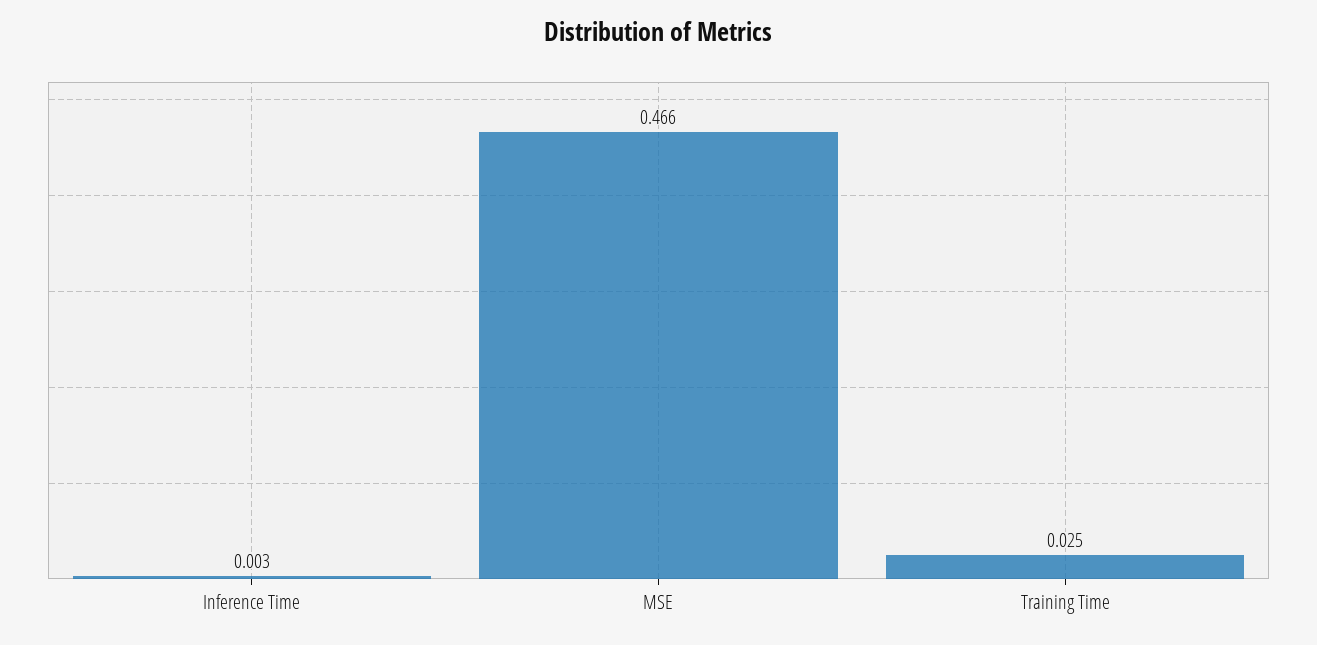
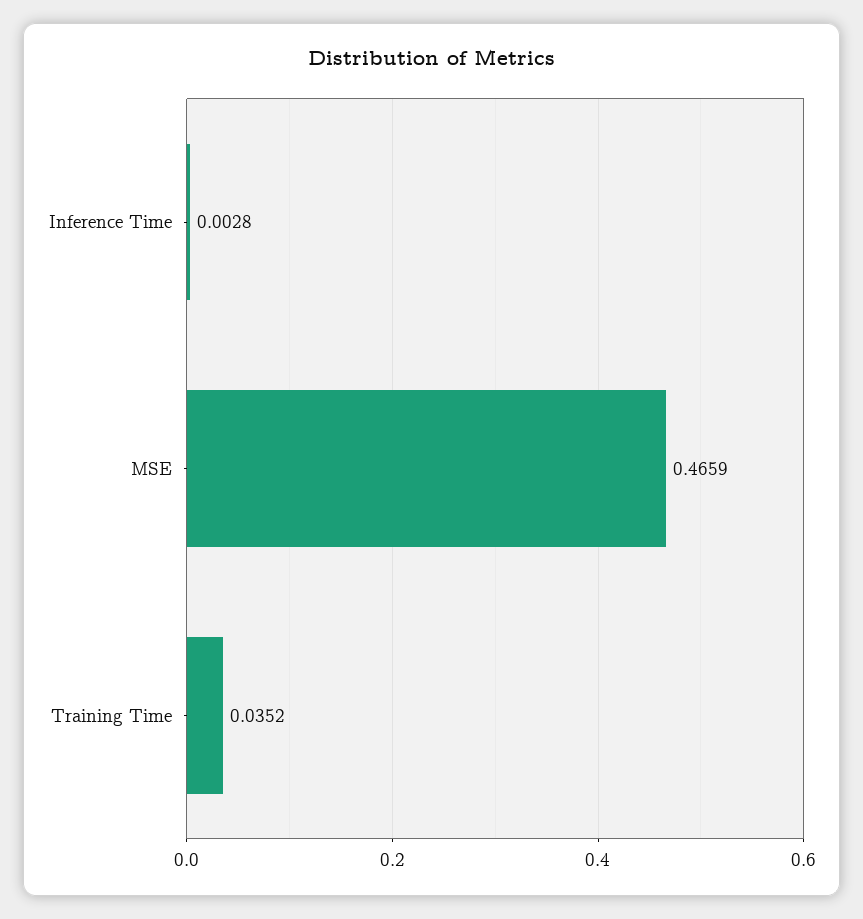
  {
    "Inference Time": 0.0028,
    "MSE": 0.4659,
-   "Training Time": 0.025
+   "Training Time": 0.0352
  }

